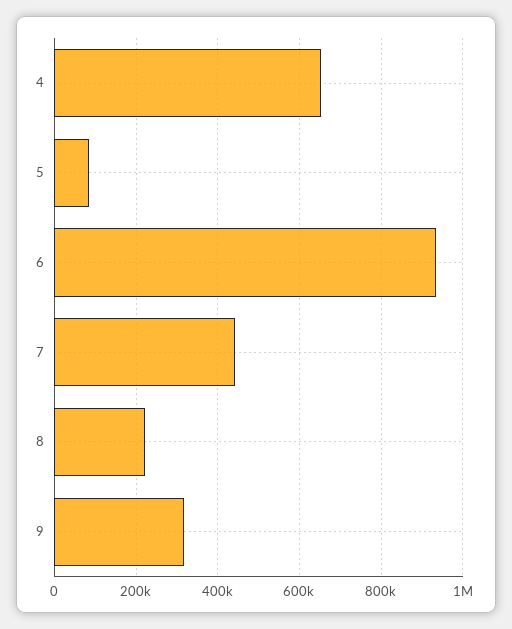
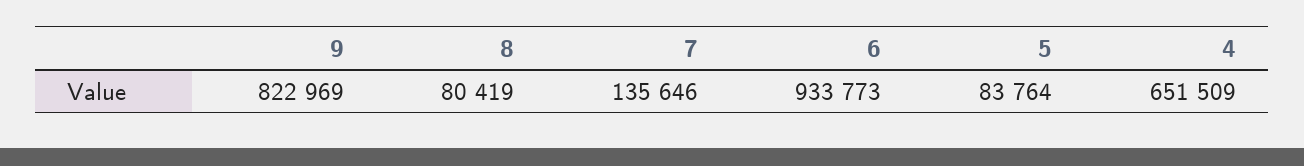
  {
    "4": 651509,
    "5": 83764,
    "6": 933773,
-   "7": 440000,
+   "7": 135646,
-   "8": 220000,
+   "8": 80419,
-   "9": 320000
+   "9": 822969
  }

